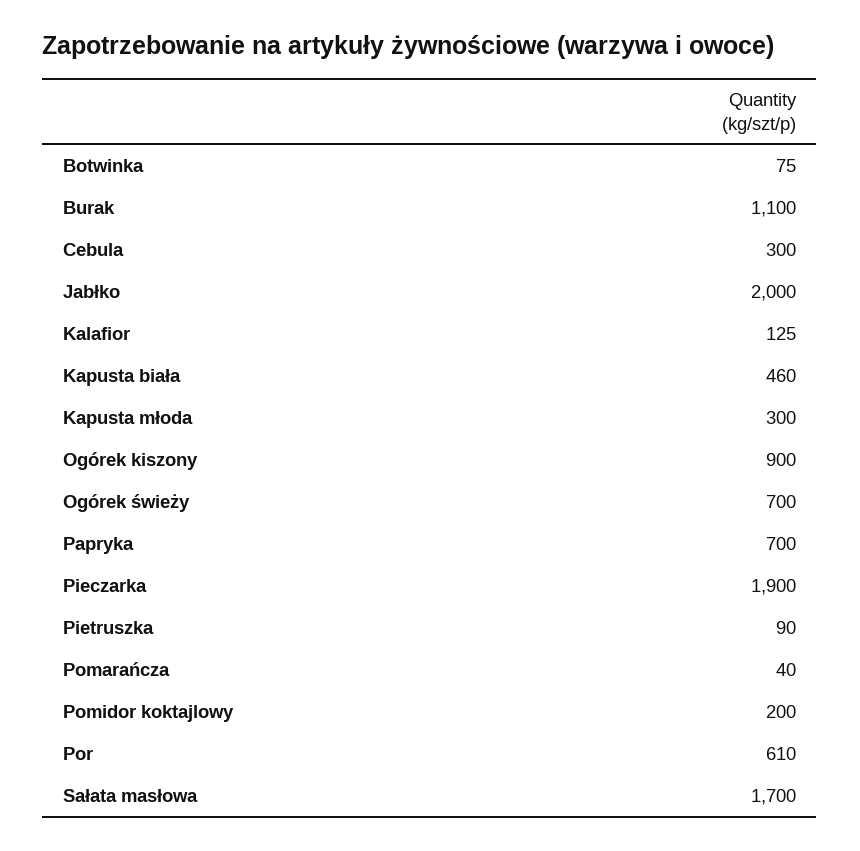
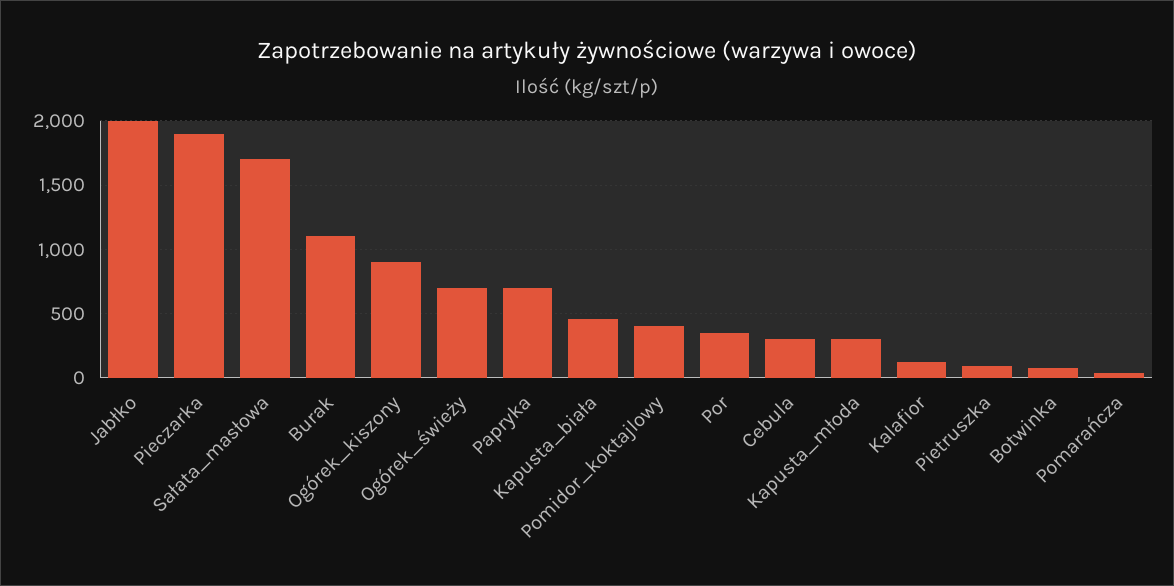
  {
    "Botwinka": 75,
    "Burak": 1100,
    "Cebula": 300,
    "Jabłko": 2000,
    "Kalafior": 125,
    "Kapusta biała": 460,
    "Kapusta młoda": 300,
    "Ogórek kiszony": 900,
    "Ogórek świeży": 700,
    "Papryka": 700,
    "Pieczarka": 1900,
    "Pietruszka": 90,
    "Pomarańcza": 40,
-   "Pomidor koktajlowy": 200,
+   "Pomidor koktajlowy": 400,
-   "Por": 610,
+   "Por": 350,
    "Sałata masłowa": 1700
  }

